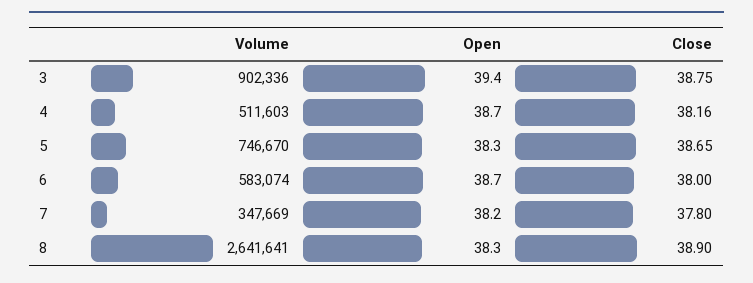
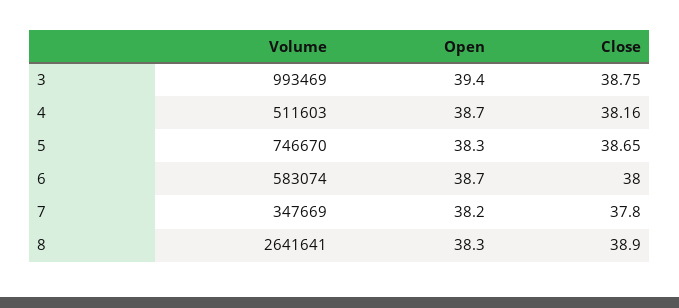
  {
    "Volume": {
-     "3": 902336,
+     "3": 993469,
      "4": 511603,
      "5": 746670,
      "6": 583074,
      "7": 347669,
      "8": 2641641
    },
    "Open": {
      "3": 39.4,
      "4": 38.7,
      "5": 38.3,
      "6": 38.7,
      "7": 38.2,
      "8": 38.3
    },
    "Close": {
      "3": 38.75,
      "4": 38.16,
      "5": 38.65,
      "6": 38,
      "7": 37.8,
      "8": 38.9
    }
  }

